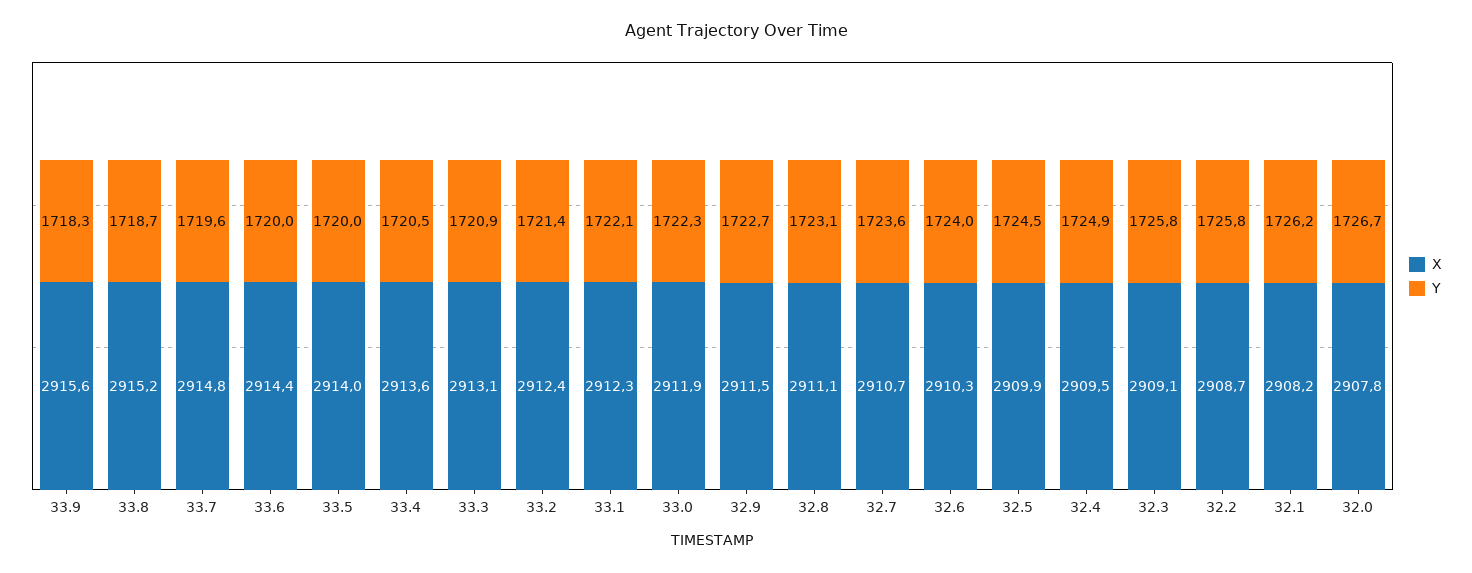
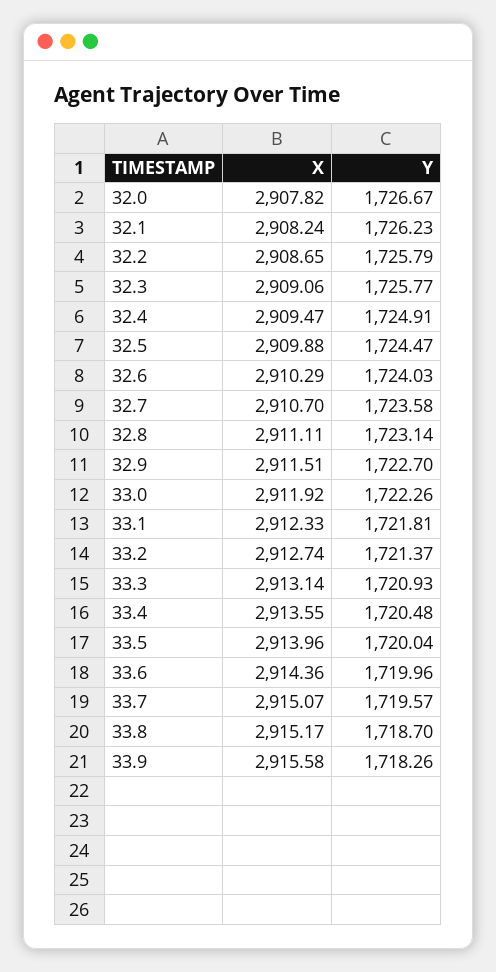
  {
    "X": {
      "33.9": 2915.58,
      "33.8": 2915.17,
-     "33.7": 2914.8,
+     "33.7": 2915.07,
      "33.6": 2914.36,
      "33.5": 2913.96,
      "33.4": 2913.55,
      "33.3": 2913.14,
-     "33.2": 2912.4,
+     "33.2": 2912.74,
      "33.1": 2912.33,
      "33.0": 2911.92,
      "32.9": 2911.51,
      "32.8": 2911.11,
      "32.7": 2910.7,
      "32.6": 2910.29,
      "32.5": 2909.88,
      "32.4": 2909.47,
      "32.3": 2909.06,
      "32.2": 2908.65,
      "32.1": 2908.24,
      "32.0": 2907.82
    },
    "Y": {
      "33.9": 1718.26,
      "33.8": 1718.7,
      "33.7": 1719.57,
      "33.6": 1719.96,
      "33.5": 1720.04,
      "33.4": 1720.48,
      "33.3": 1720.93,
      "33.2": 1721.37,
-     "33.1": 1722.1,
+     "33.1": 1721.81,
      "33.0": 1722.26,
      "32.9": 1722.7,
      "32.8": 1723.14,
      "32.7": 1723.58,
      "32.6": 1724.03,
      "32.5": 1724.47,
      "32.4": 1724.91,
      "32.3": 1725.77,
      "32.2": 1725.79,
      "32.1": 1726.23,
      "32.0": 1726.67
    }
  }

